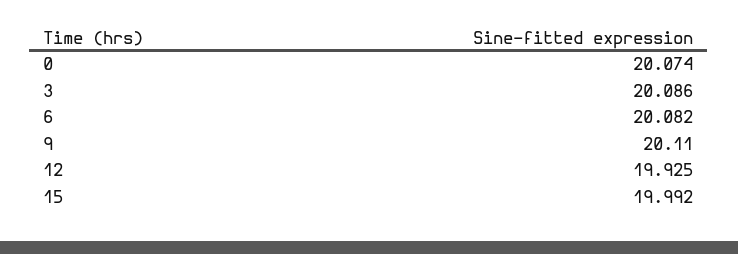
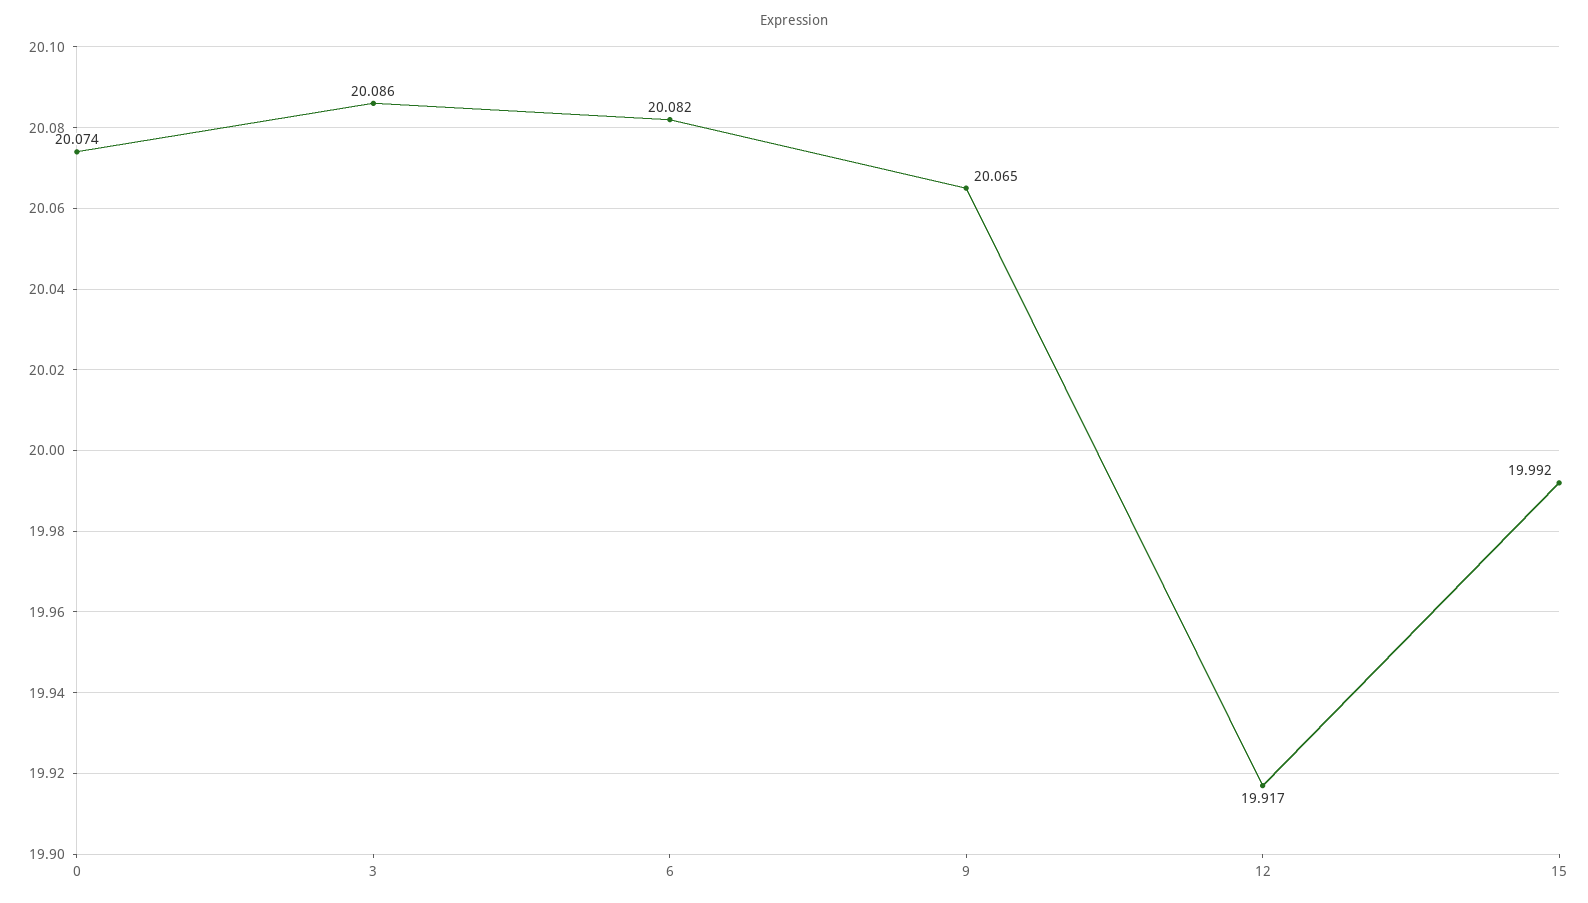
  {
    "0": 20.074,
    "3": 20.086,
    "6": 20.082,
-   "9": 20.11,
+   "9": 20.065,
-   "12": 19.925,
+   "12": 19.917,
    "15": 19.992
  }

